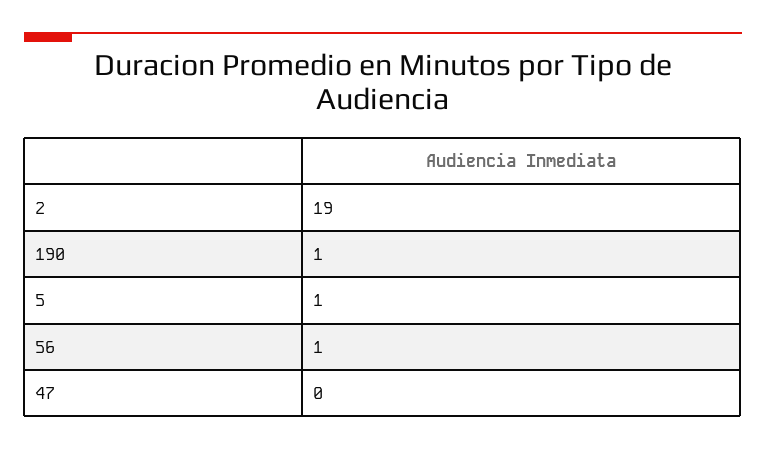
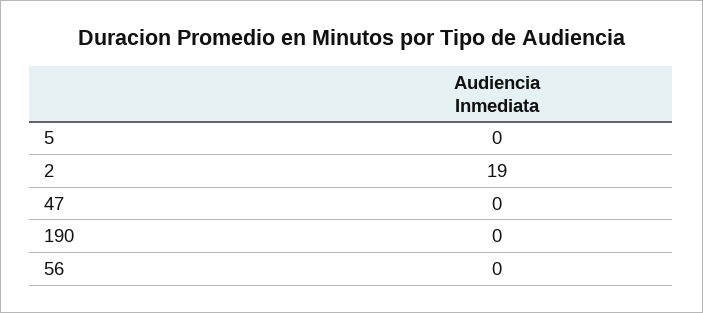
  {
    "2": 19,
-   "190": 1,
+   "190": 0,
-   "5": 1,
+   "5": 0,
-   "56": 1,
+   "56": 0,
    "47": 0
  }

